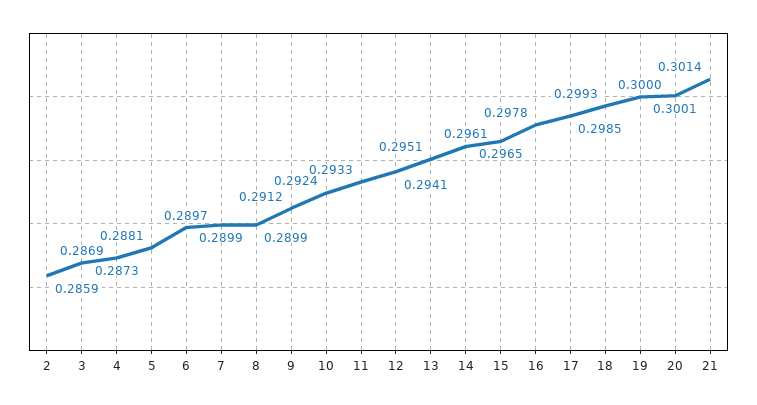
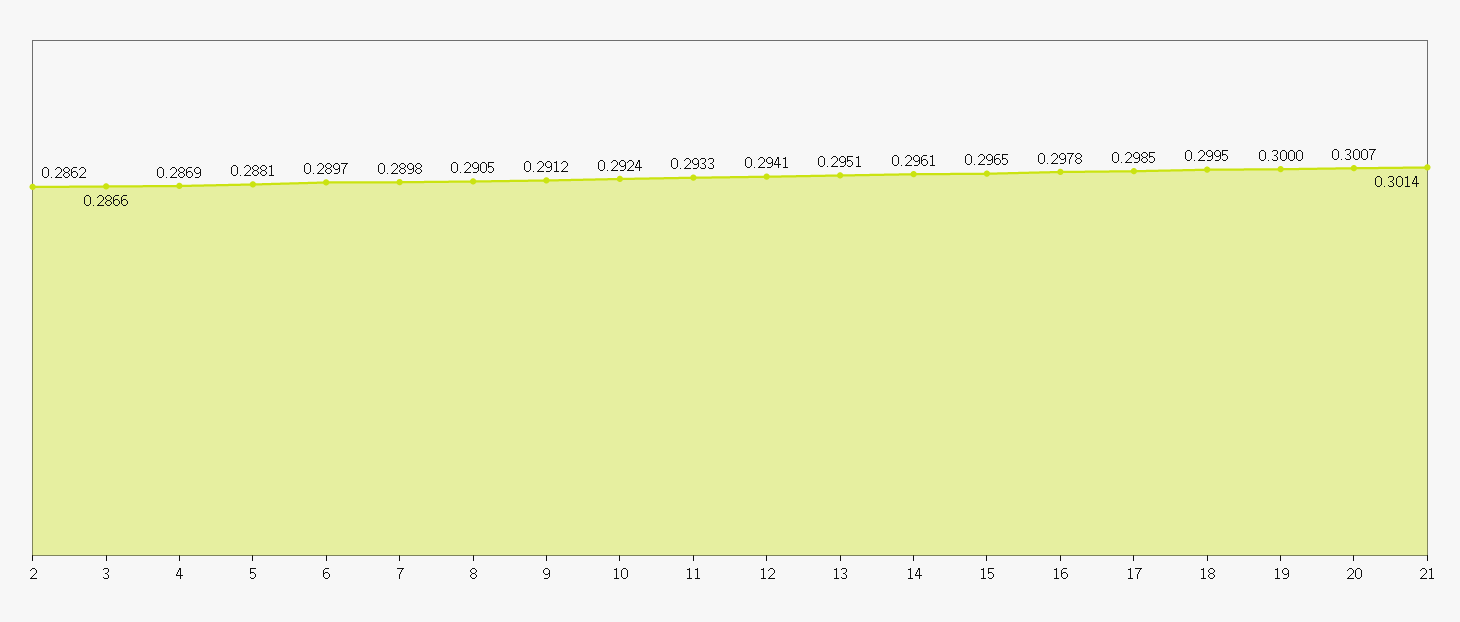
  {
-   "2": 0.2859,
+   "2": 0.2862,
-   "3": 0.2869,
+   "3": 0.2866,
-   "4": 0.2873,
+   "4": 0.2869,
    "5": 0.2881,
    "6": 0.2897,
-   "7": 0.2899,
+   "7": 0.2898,
-   "8": 0.2899,
+   "8": 0.2905,
    "9": 0.2912,
    "10": 0.2924,
    "11": 0.2933,
    "12": 0.2941,
    "13": 0.2951,
    "14": 0.2961,
    "15": 0.2965,
    "16": 0.2978,
    "17": 0.2985,
-   "18": 0.2993,
+   "18": 0.2995,
    "19": 0.3,
-   "20": 0.3001,
+   "20": 0.3007,
    "21": 0.3014
  }

